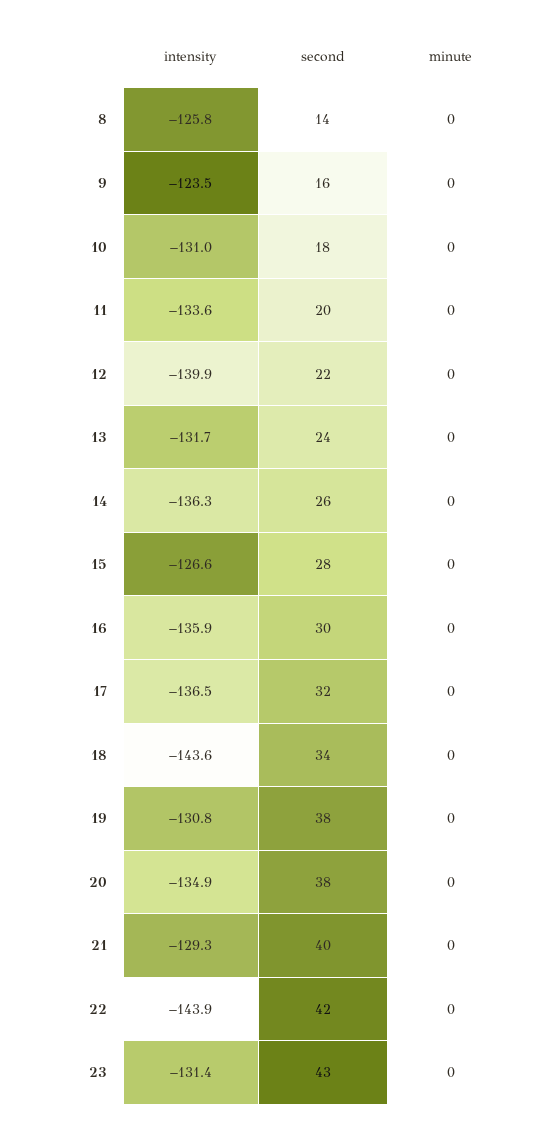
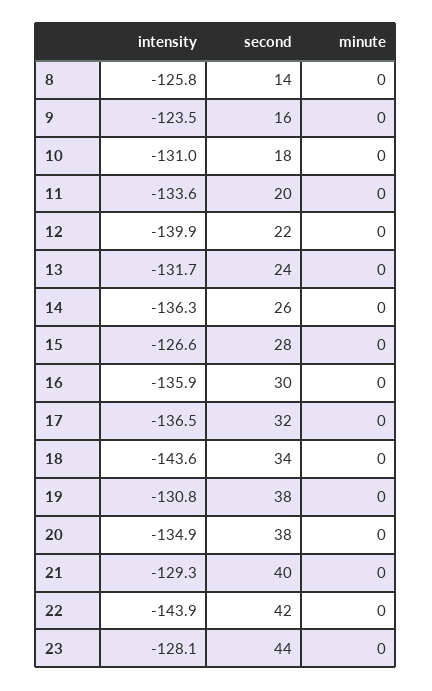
  {
    "intensity": {
      "8": -125.8,
      "9": -123.5,
      "10": -131,
      "11": -133.6,
      "12": -139.9,
      "13": -131.7,
      "14": -136.3,
      "15": -126.6,
      "16": -135.9,
      "17": -136.5,
      "18": -143.6,
      "19": -130.8,
      "20": -134.9,
      "21": -129.3,
      "22": -143.9,
-     "23": -131.4
+     "23": -128.1
    },
    "second": {
      "8": 14,
      "9": 16,
      "10": 18,
      "11": 20,
      "12": 22,
      "13": 24,
      "14": 26,
      "15": 28,
      "16": 30,
      "17": 32,
      "18": 34,
      "19": 38,
      "20": 38,
      "21": 40,
      "22": 42,
-     "23": 43
+     "23": 44
    },
    "minute": {
      "8": 0,
      "9": 0,
      "10": 0,
      "11": 0,
      "12": 0,
      "13": 0,
      "14": 0,
      "15": 0,
      "16": 0,
      "17": 0,
      "18": 0,
      "19": 0,
      "20": 0,
      "21": 0,
      "22": 0,
      "23": 0
    }
  }

